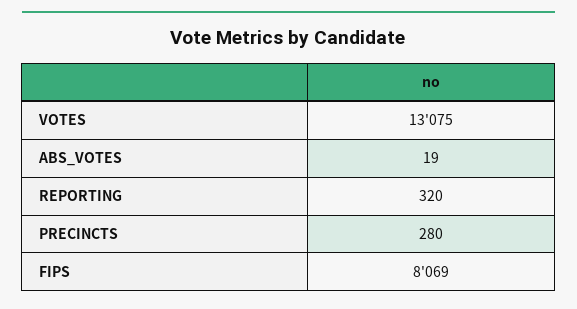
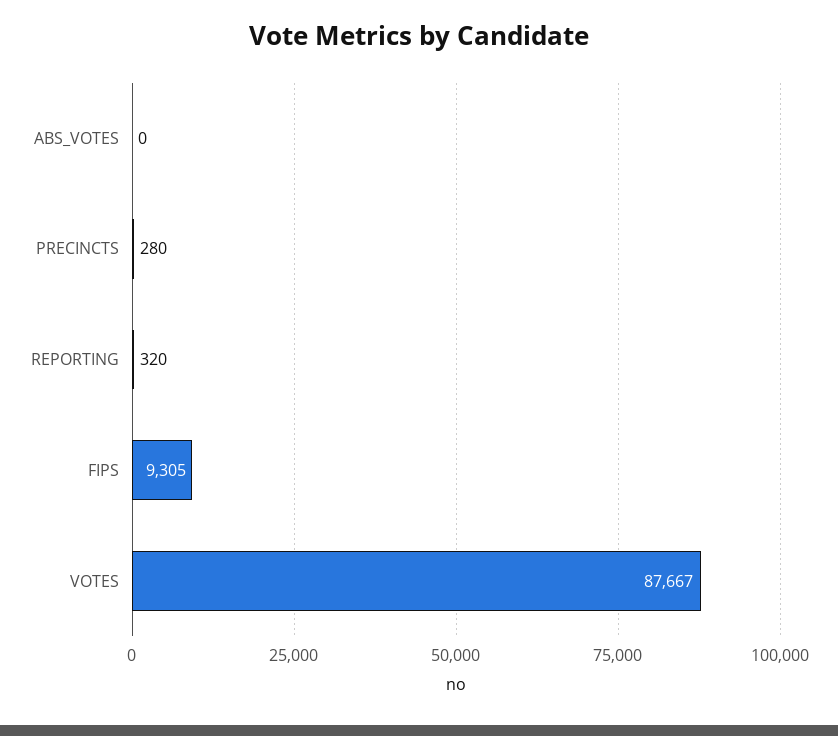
  {
-   "VOTES": 13075,
+   "VOTES": 87667,
-   "ABS_VOTES": 19,
+   "ABS_VOTES": 0,
    "REPORTING": 320,
    "PRECINCTS": 280,
-   "FIPS": 8069
+   "FIPS": 9305
  }

